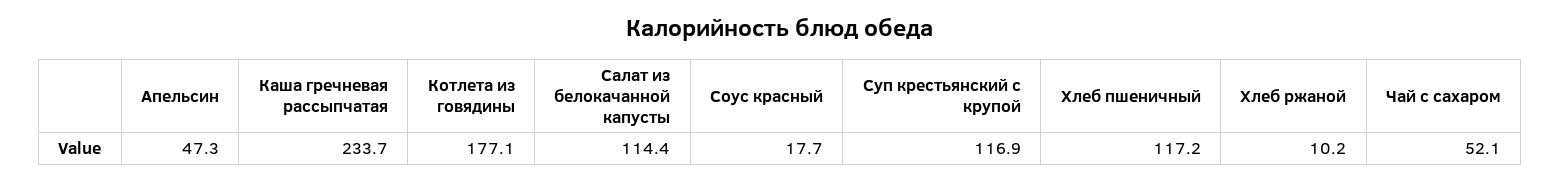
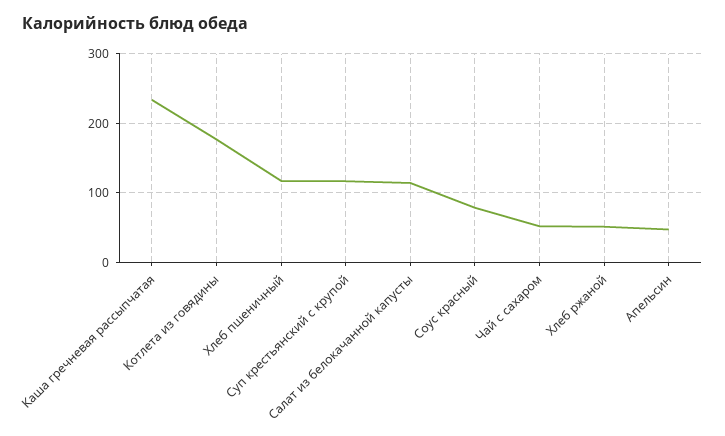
  {
    "Апельсин": 47.3,
    "Каша гречневая рассыпчатая": 233.7,
    "Котлета из говядины": 177.1,
    "Салат из белокачанной капусты": 114.4,
-   "Соус красный": 17.7,
+   "Соус красный": 80,
    "Суп крестьянский с крупой": 116.9,
    "Хлеб пшеничный": 117.2,
-   "Хлеб ржаной": 10.2,
+   "Хлеб ржаной": 50,
    "Чай с сахаром": 52.1
  }

